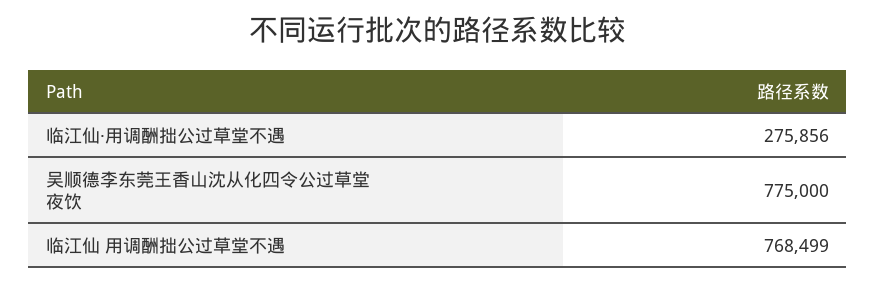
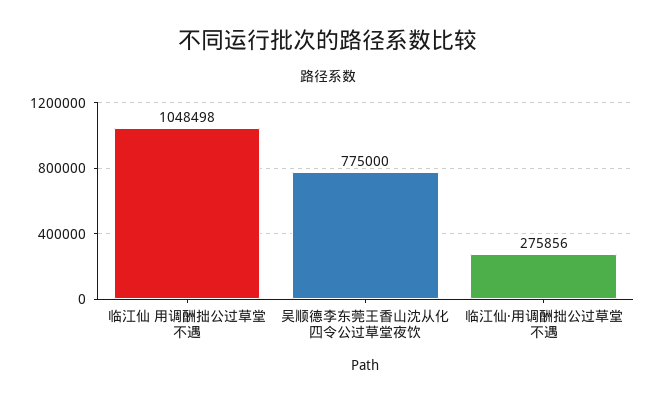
  {
    "临江仙·用调酬拙公过草堂不遇": 275856,
    "吴顺德李东莞王香山沈从化四令公过草堂夜饮": 775000,
-   "临江仙 用调酬拙公过草堂不遇": 768499
+   "临江仙 用调酬拙公过草堂不遇": 1048498
  }

